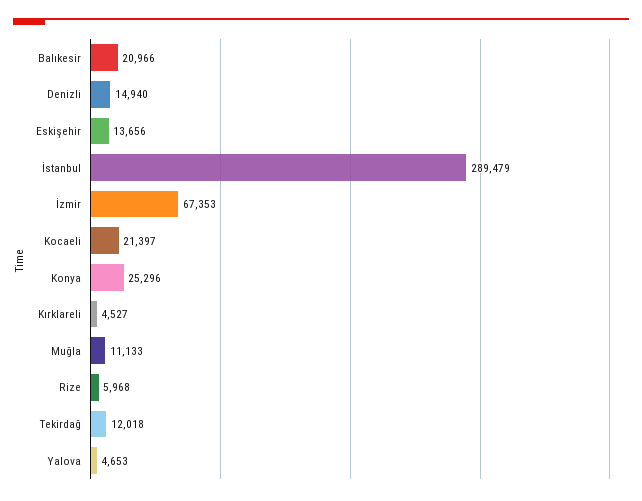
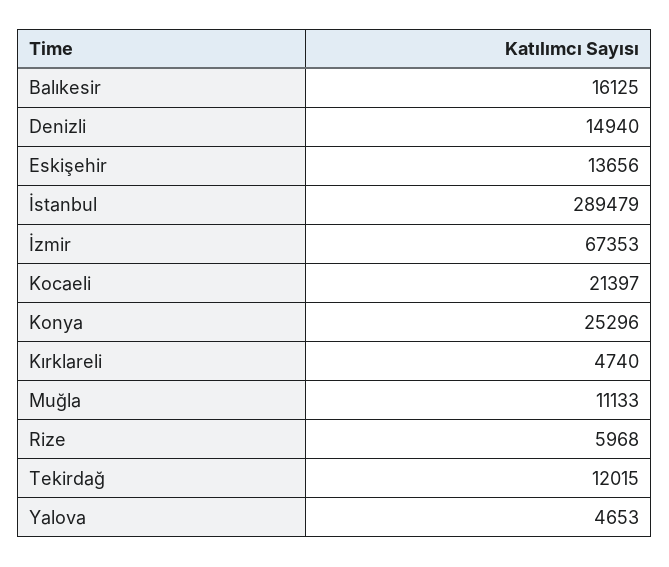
  {
-   "Balıkesir": 20966,
+   "Balıkesir": 16125,
    "Denizli": 14940,
    "Eskişehir": 13656,
    "İstanbul": 289479,
    "İzmir": 67353,
    "Kocaeli": 21397,
    "Konya": 25296,
-   "Kırklareli": 4527,
+   "Kırklareli": 4740,
    "Muğla": 11133,
    "Rize": 5968,
-   "Tekirdağ": 12018,
+   "Tekirdağ": 12015,
    "Yalova": 4653
  }

